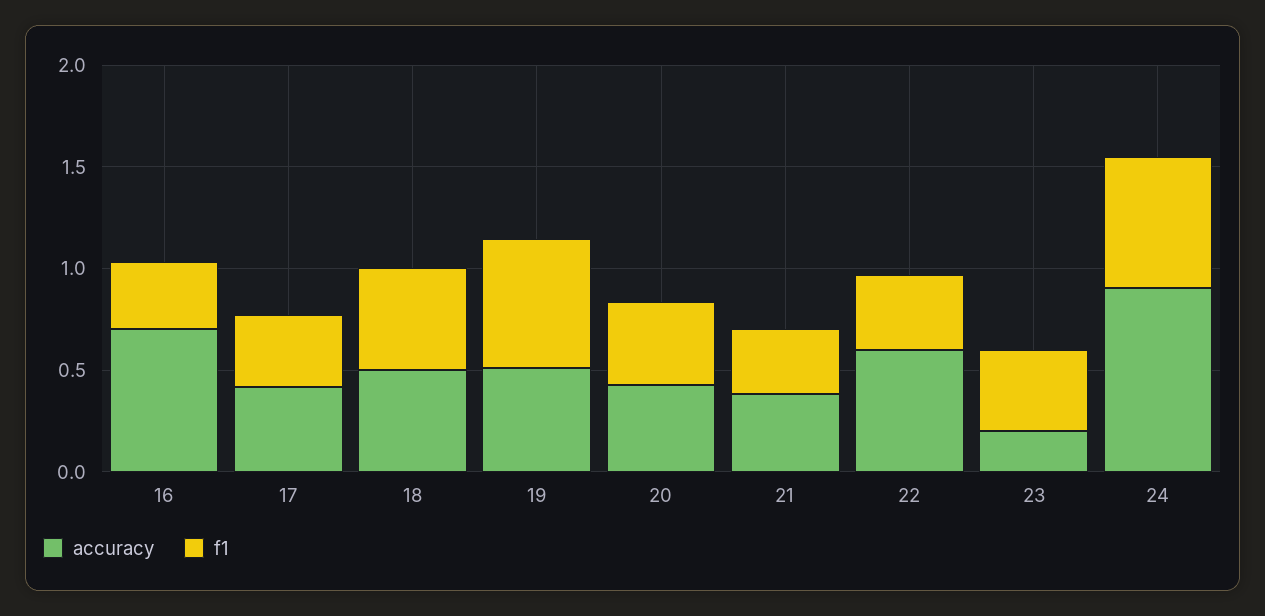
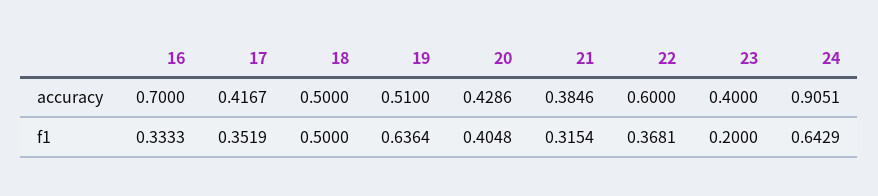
  {
    "accuracy": {
      "16": 0.7,
      "17": 0.4167,
      "18": 0.5,
      "19": 0.51,
      "20": 0.4286,
      "21": 0.3846,
      "22": 0.6,
-     "23": 0.2,
+     "23": 0.4,
      "24": 0.9051
    },
    "f1": {
      "16": 0.3333,
      "17": 0.3519,
      "18": 0.5,
      "19": 0.6364,
      "20": 0.4048,
      "21": 0.3154,
      "22": 0.3681,
-     "23": 0.4,
+     "23": 0.2,
      "24": 0.6429
    }
  }

